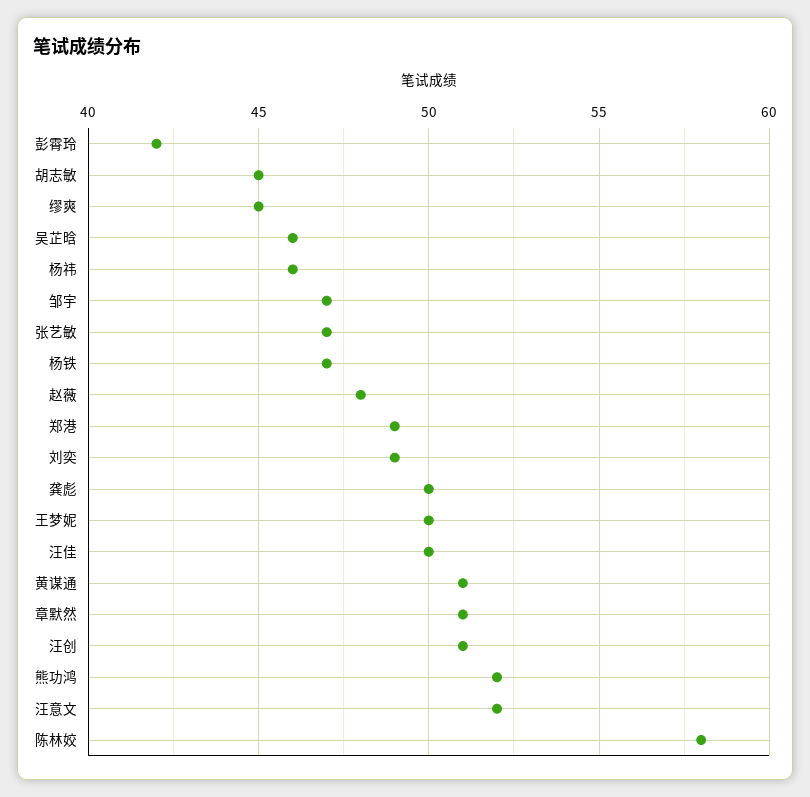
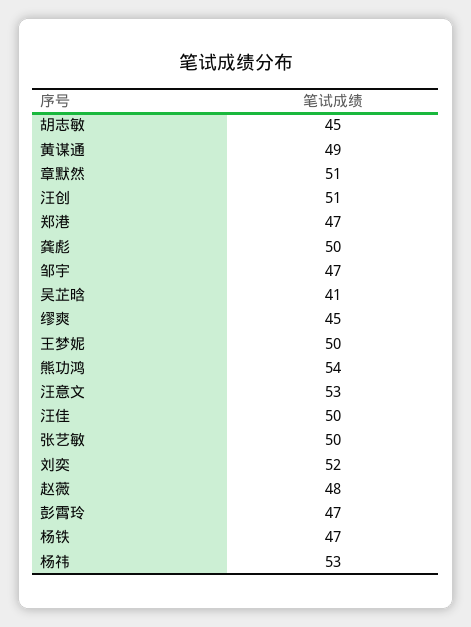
  {
-   "彭霄玲": 42,
+   "彭霄玲": 47,
    "胡志敏": 45,
    "缪爽": 45,
-   "吴芷晗": 46,
+   "吴芷晗": 41,
-   "杨祎": 46,
+   "杨祎": 53,
    "邹宇": 47,
-   "张艺敏": 47,
+   "张艺敏": 50,
    "杨铁": 47,
    "赵薇": 48,
-   "郑港": 49,
+   "郑港": 47,
-   "刘奕": 49,
+   "刘奕": 52,
    "龚彪": 50,
    "王梦妮": 50,
    "汪佳": 50,
-   "黄谋通": 51,
+   "黄谋通": 49,
    "章默然": 51,
    "汪创": 51,
-   "熊功鸿": 52,
+   "熊功鸿": 54,
-   "汪意文": 52,
+   "汪意文": 53
-   "陈林姣": 58
  }

